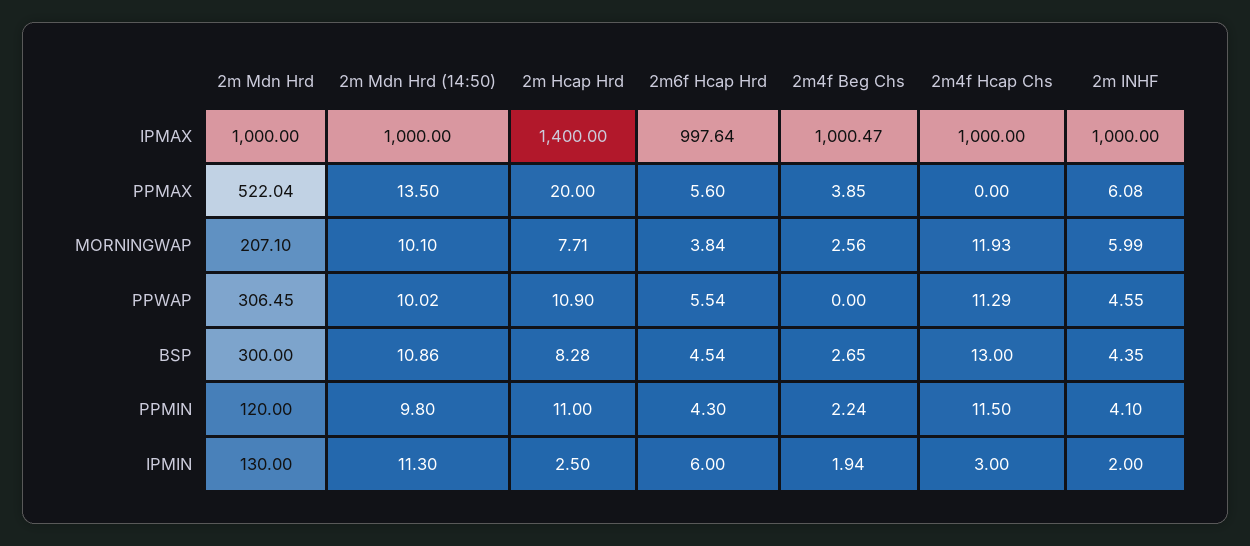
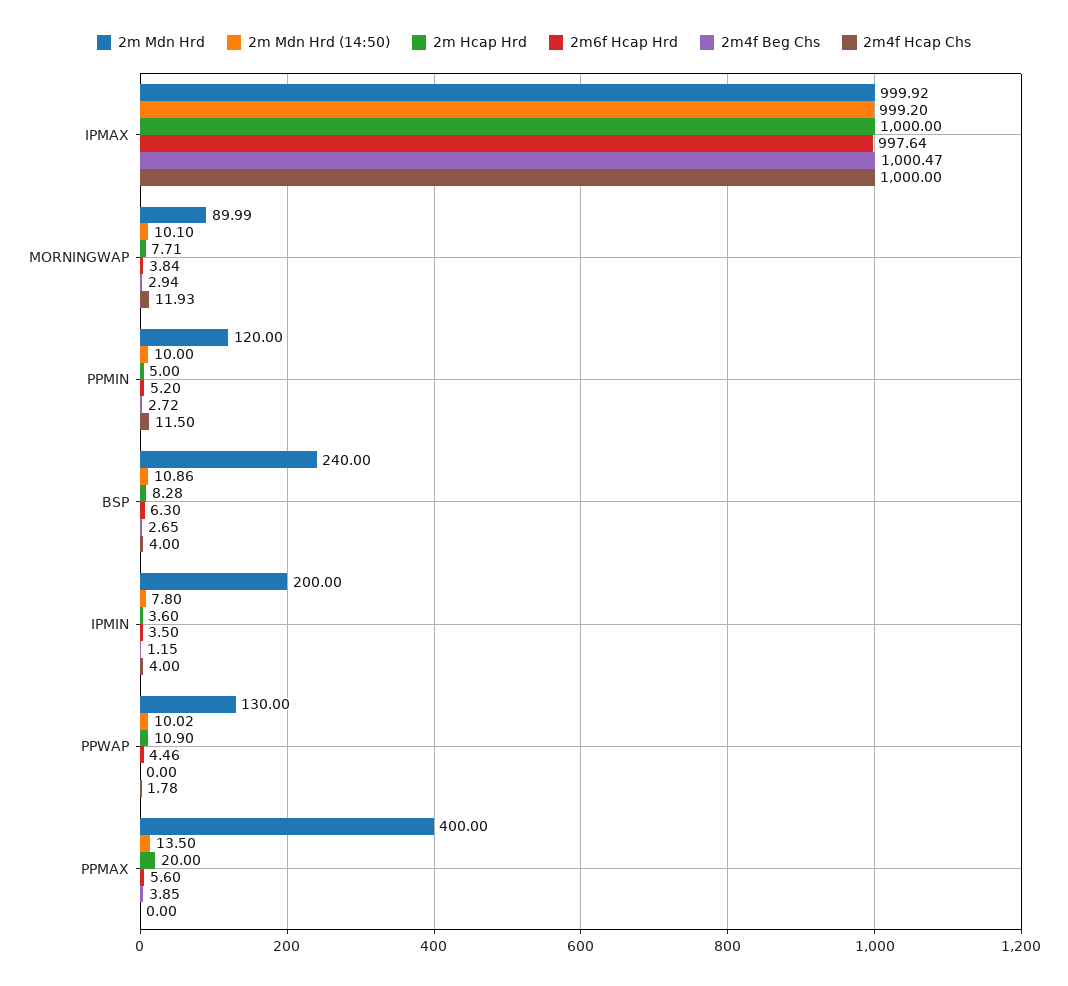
  {
    "2m Mdn Hrd": {
-     "IPMAX": 1000,
+     "IPMAX": 999.92,
-     "PPMAX": 522.04,
+     "PPMAX": 400,
-     "MORNINGWAP": 207.1,
+     "MORNINGWAP": 89.99,
-     "PPWAP": 306.45,
+     "PPWAP": 130,
-     "BSP": 300,
+     "BSP": 240,
      "PPMIN": 120,
-     "IPMIN": 130
+     "IPMIN": 200
    },
    "2m Mdn Hrd (14:50)": {
-     "IPMAX": 1000,
+     "IPMAX": 999.2,
      "PPMAX": 13.5,
      "MORNINGWAP": 10.1,
      "PPWAP": 10.02,
      "BSP": 10.86,
-     "PPMIN": 9.8,
+     "PPMIN": 10,
-     "IPMIN": 11.3
+     "IPMIN": 7.8
    },
    "2m Hcap Hrd": {
-     "IPMAX": 1400,
+     "IPMAX": 1000,
      "PPMAX": 20,
      "MORNINGWAP": 7.71,
      "PPWAP": 10.9,
      "BSP": 8.28,
-     "PPMIN": 11,
+     "PPMIN": 5,
-     "IPMIN": 2.5
+     "IPMIN": 3.6
    },
    "2m6f Hcap Hrd": {
      "IPMAX": 997.64,
      "PPMAX": 5.6,
      "MORNINGWAP": 3.84,
-     "PPWAP": 5.54,
+     "PPWAP": 4.46,
-     "BSP": 4.54,
+     "BSP": 6.3,
-     "PPMIN": 4.3,
+     "PPMIN": 5.2,
-     "IPMIN": 6
+     "IPMIN": 3.5
    },
    "2m4f Beg Chs": {
      "IPMAX": 1000.47,
      "PPMAX": 3.85,
-     "MORNINGWAP": 2.56,
+     "MORNINGWAP": 2.94,
      "PPWAP": 0,
      "BSP": 2.65,
-     "PPMIN": 2.24,
+     "PPMIN": 2.72,
-     "IPMIN": 1.94
+     "IPMIN": 1.15
    },
    "2m4f Hcap Chs": {
      "IPMAX": 1000,
      "PPMAX": 0,
      "MORNINGWAP": 11.93,
-     "PPWAP": 11.29,
+     "PPWAP": 1.78,
-     "BSP": 13,
+     "BSP": 4,
      "PPMIN": 11.5,
-     "IPMIN": 3
+     "IPMIN": 4
-   },
+   }
-   "2m INHF": {
-     "IPMAX": 1000,
-     "PPMAX": 6.08,
-     "MORNINGWAP": 5.99,
-     "PPWAP": 4.55,
-     "BSP": 4.35,
-     "PPMIN": 4.1,
-     "IPMIN": 2
-   }
  }

